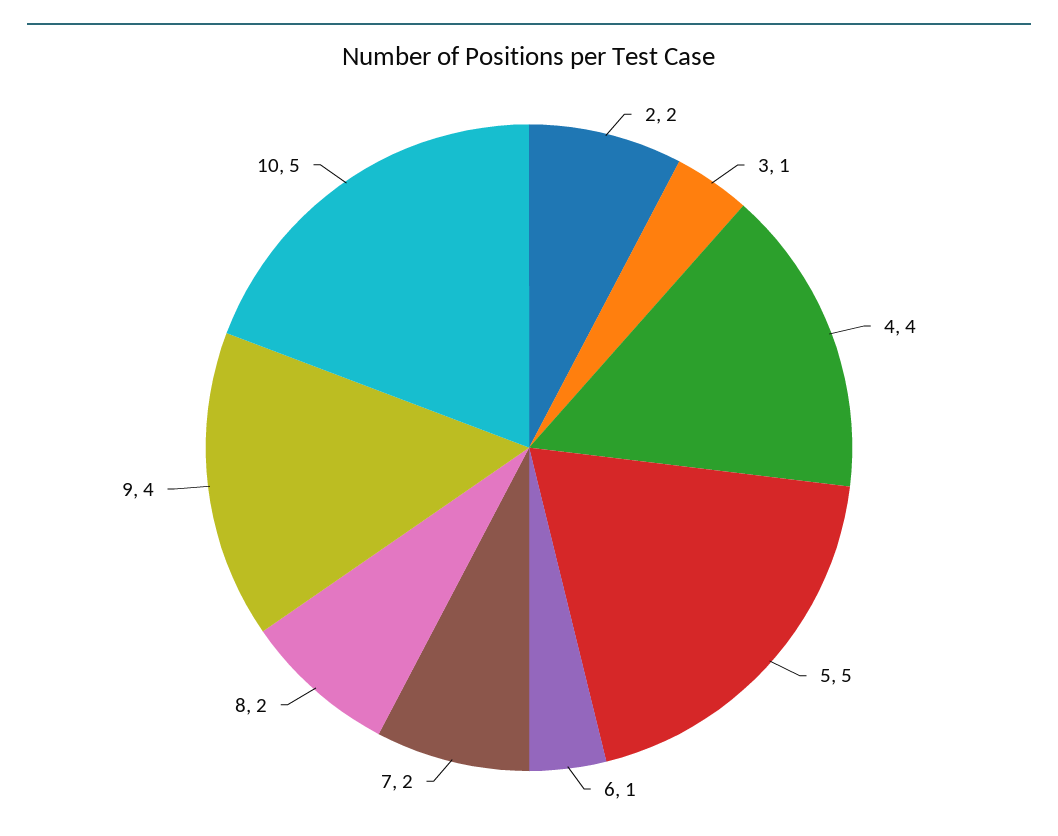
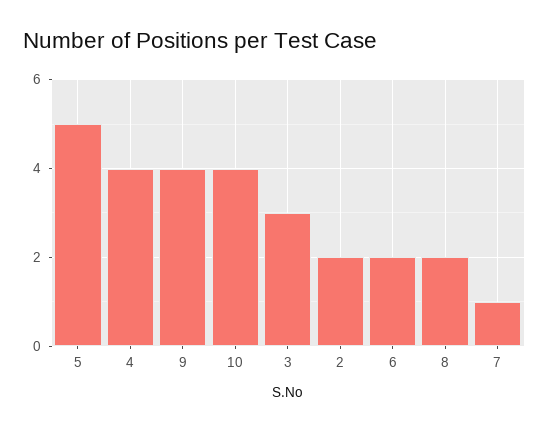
  {
    "2": 2,
-   "3": 1,
+   "3": 3,
    "4": 4,
    "5": 5,
-   "6": 1,
+   "6": 2,
-   "7": 2,
+   "7": 1,
    "8": 2,
    "9": 4,
-   "10": 5
+   "10": 4
  }

